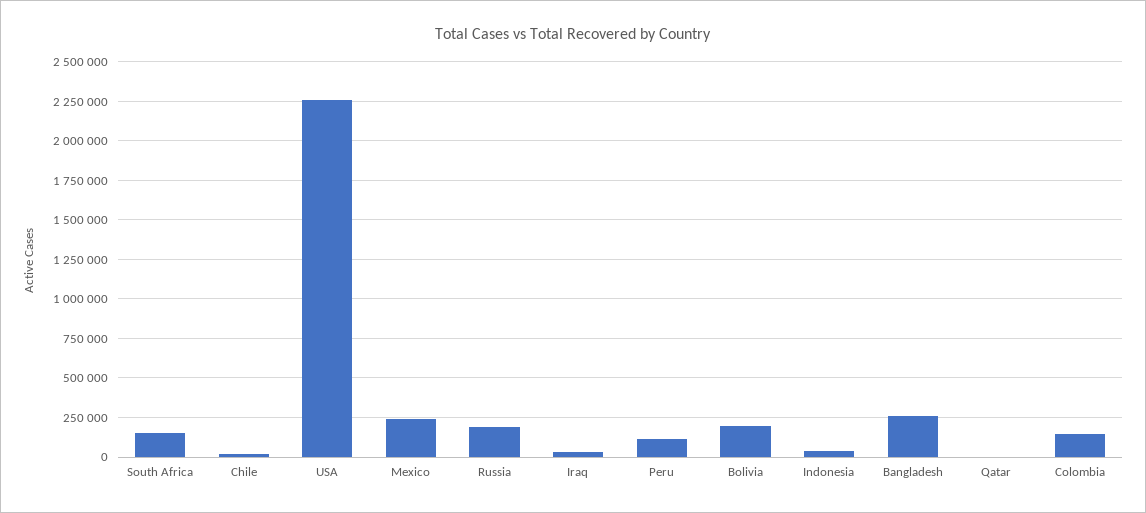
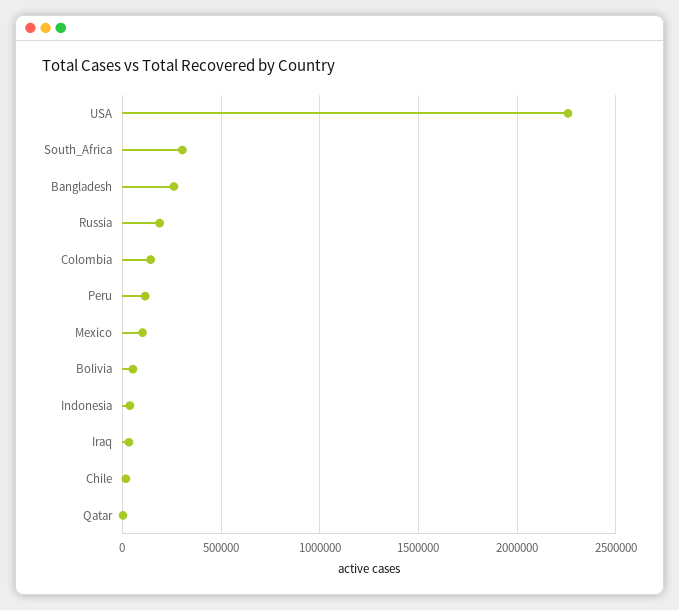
  {
-   "South Africa": 150000,
+   "South Africa": 300000,
    "Chile": 0,
    "USA": 2250000,
-   "Mexico": 250000,
+   "Mexico": 100000,
    "Russia": 200000,
    "Iraq": 50000,
    "Peru": 100000,
-   "Bolivia": 200000,
+   "Bolivia": 50000,
    "Indonesia": 50000,
    "Bangladesh": 250000,
    "Qatar": 0,
    "Colombia": 150000
  }

